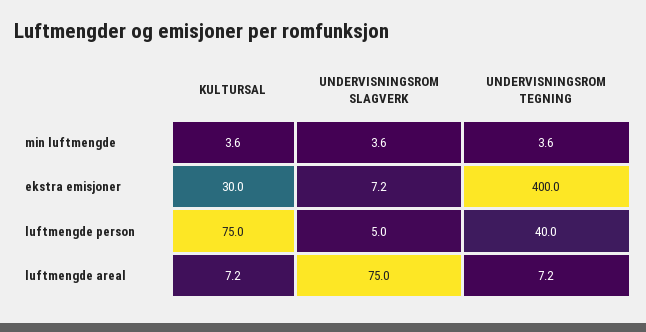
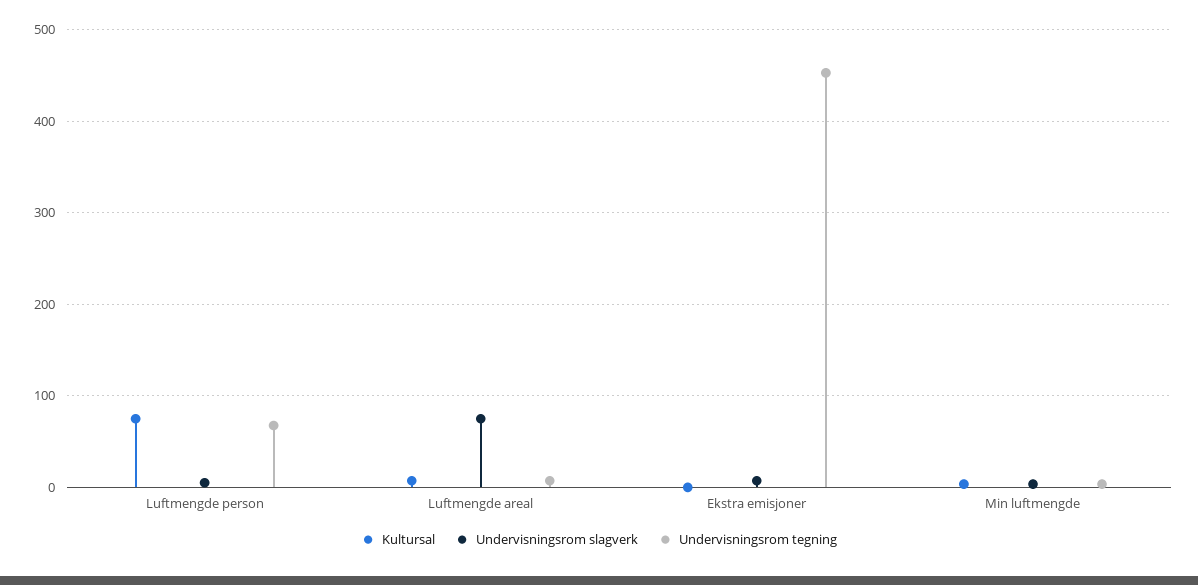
  {
    "KULTURSAL": {
      "min luftmengde": 3.6,
-     "ekstra emisjoner": 30,
+     "ekstra emisjoner": 0,
      "luftmengde person": 75,
      "luftmengde areal": 7.2
    },
    "UNDERVISNINGSROM SLAGVERK": {
      "min luftmengde": 3.6,
      "ekstra emisjoner": 7.2,
      "luftmengde person": 5,
      "luftmengde areal": 75
    },
    "UNDERVISNINGSROM TEGNING": {
      "min luftmengde": 3.6,
-     "ekstra emisjoner": 400,
+     "ekstra emisjoner": 450,
-     "luftmengde person": 40,
+     "luftmengde person": 70,
      "luftmengde areal": 7.2
    }
  }

